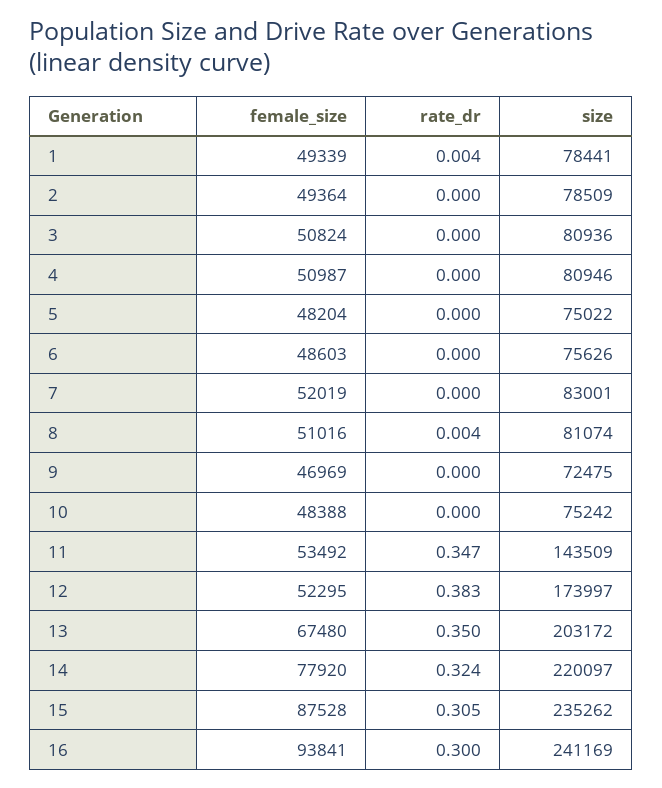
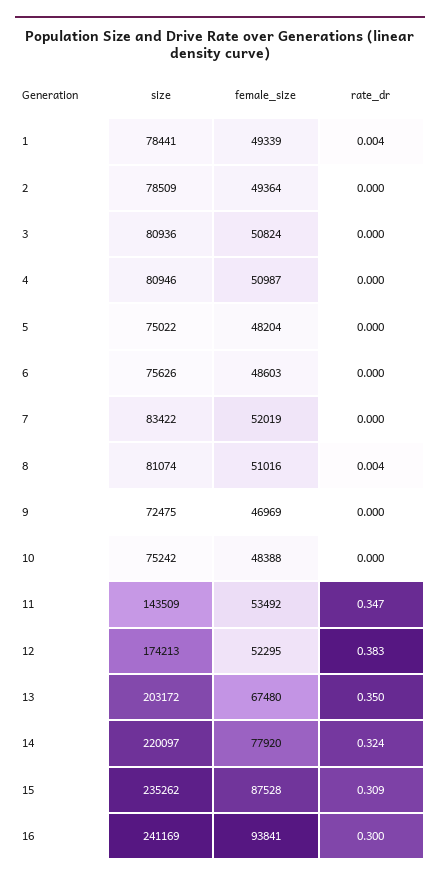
  {
    "female_size": {
      "1": 49339,
      "2": 49364,
      "3": 50824,
      "4": 50987,
      "5": 48204,
      "6": 48603,
      "7": 52019,
      "8": 51016,
      "9": 46969,
      "10": 48388,
      "11": 53492,
      "12": 52295,
      "13": 67480,
      "14": 77920,
      "15": 87528,
      "16": 93841
    },
    "rate_dr": {
      "1": 0.004,
      "2": 0,
      "3": 0,
      "4": 0,
      "5": 0,
      "6": 0,
      "7": 0,
      "8": 0.004,
      "9": 0,
      "10": 0,
      "11": 0.347,
      "12": 0.383,
      "13": 0.35,
      "14": 0.324,
-     "15": 0.305,
+     "15": 0.309,
      "16": 0.3
    },
    "size": {
      "1": 78441,
      "2": 78509,
      "3": 80936,
      "4": 80946,
      "5": 75022,
      "6": 75626,
-     "7": 83001,
+     "7": 83422,
      "8": 81074,
      "9": 72475,
      "10": 75242,
      "11": 143509,
-     "12": 173997,
+     "12": 174213,
      "13": 203172,
      "14": 220097,
      "15": 235262,
      "16": 241169
    }
  }

